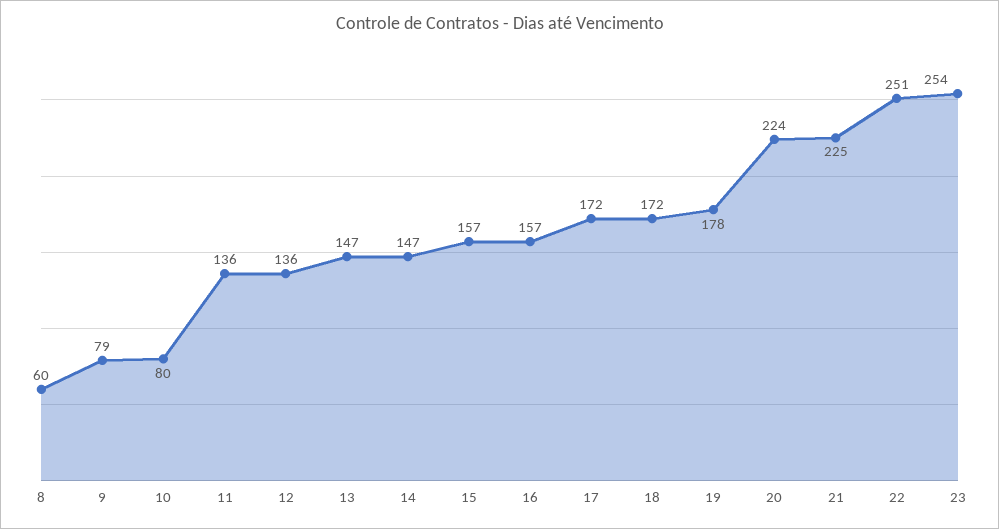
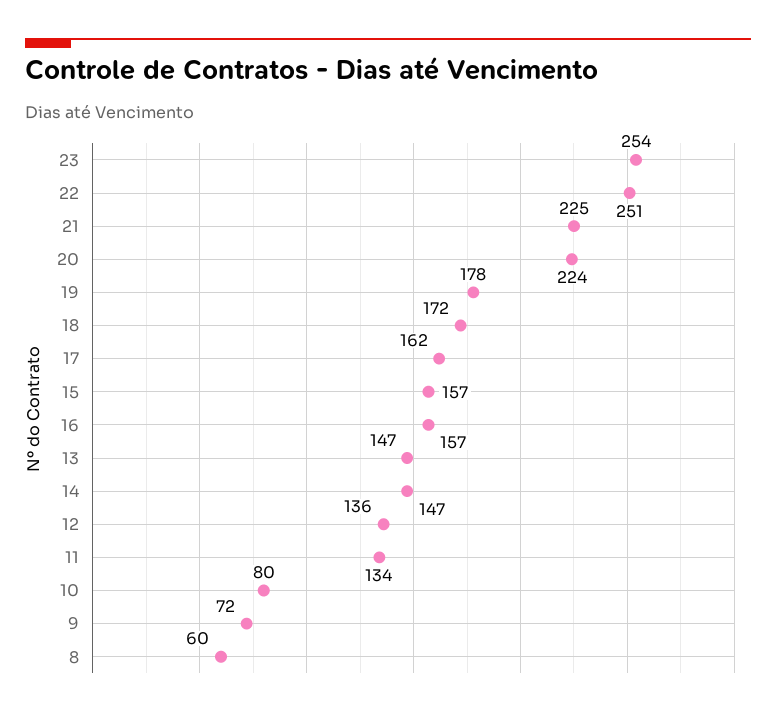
  {
    "8": 60,
-   "9": 79,
+   "9": 72,
    "10": 80,
-   "11": 136,
+   "11": 134,
    "12": 136,
    "13": 147,
    "14": 147,
    "15": 157,
    "16": 157,
-   "17": 172,
+   "17": 162,
    "18": 172,
    "19": 178,
    "20": 224,
    "21": 225,
    "22": 251,
    "23": 254
  }

